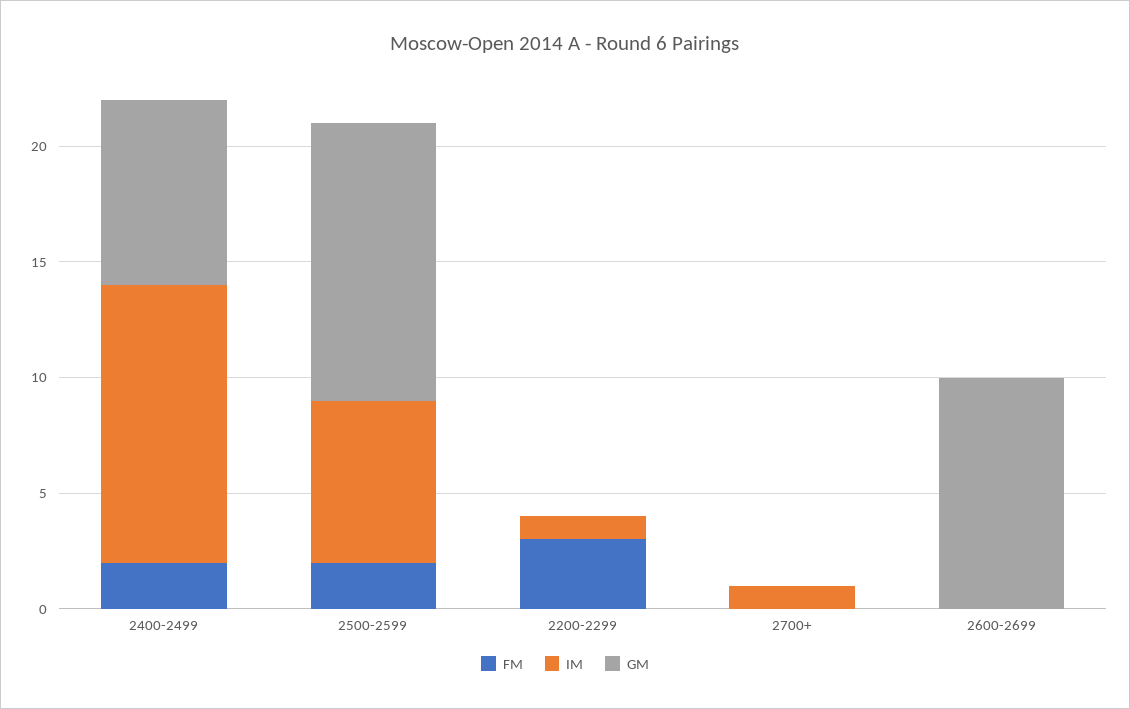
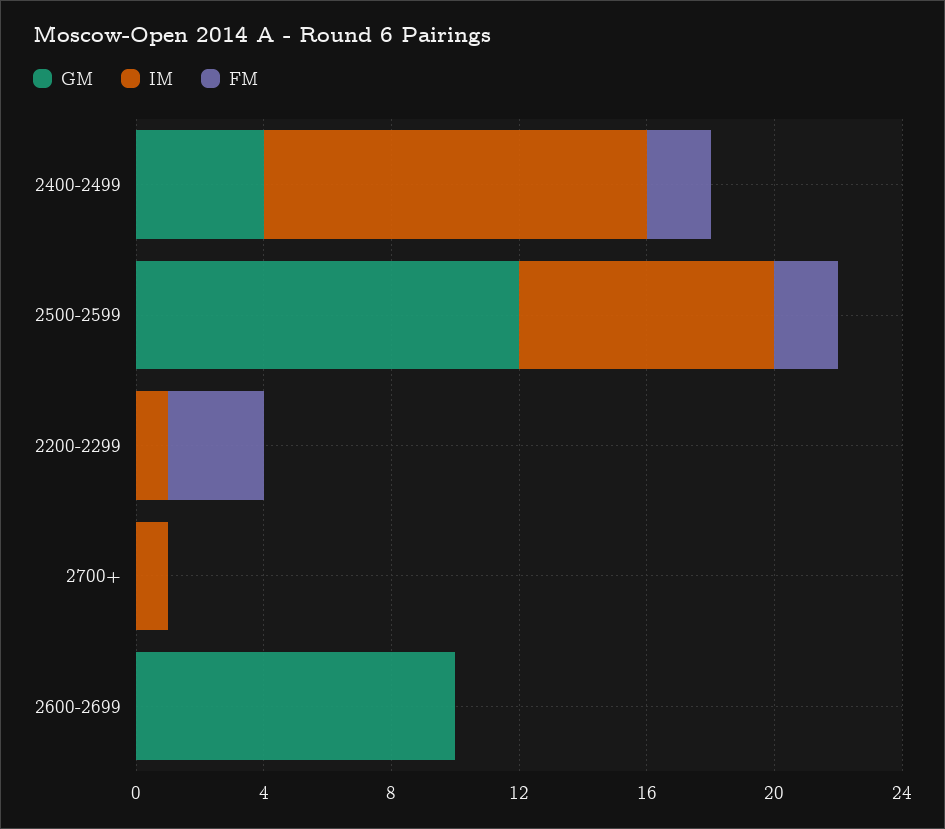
  {
    "FM": {
      "2400-2499": 2,
      "2500-2599": 2,
      "2200-2299": 3,
      "2700+": 0,
      "2600-2699": 0
    },
    "IM": {
      "2400-2499": 12,
-     "2500-2599": 7,
+     "2500-2599": 8,
      "2200-2299": 1,
      "2700+": 1,
      "2600-2699": 0
    },
    "GM": {
-     "2400-2499": 8,
+     "2400-2499": 4,
      "2500-2599": 12,
      "2200-2299": 0,
      "2700+": 0,
      "2600-2699": 10
    }
  }

